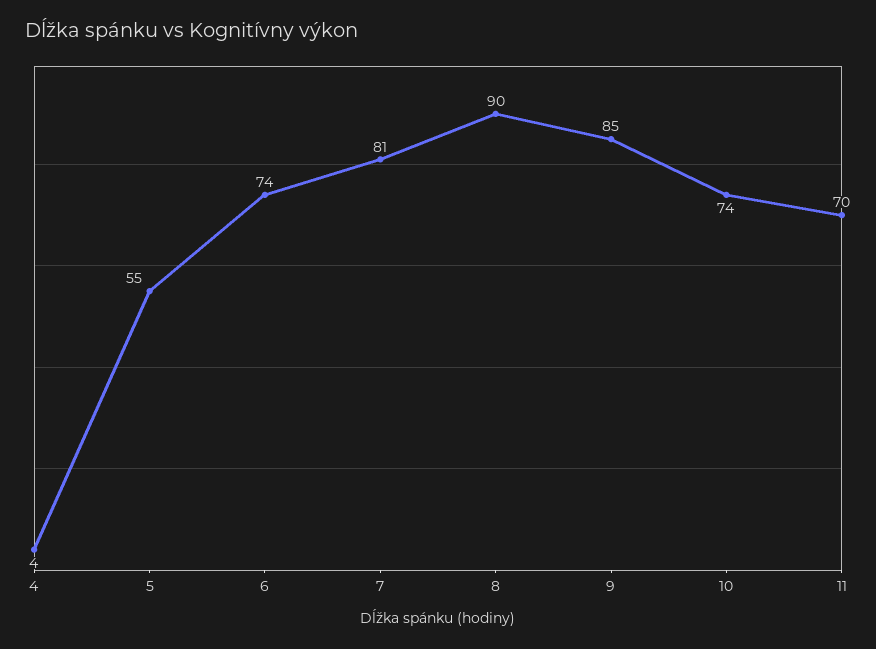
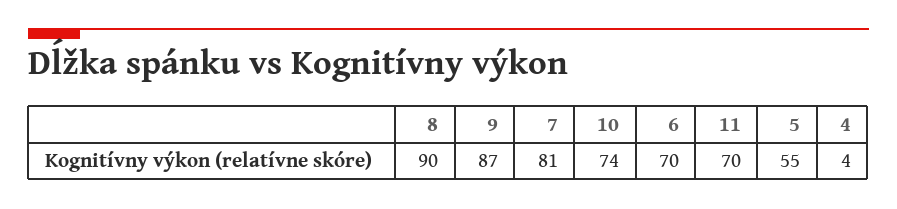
  {
    "4": 4,
    "5": 55,
-   "6": 74,
+   "6": 70,
    "7": 81,
    "8": 90,
-   "9": 85,
+   "9": 87,
    "10": 74,
    "11": 70
  }

